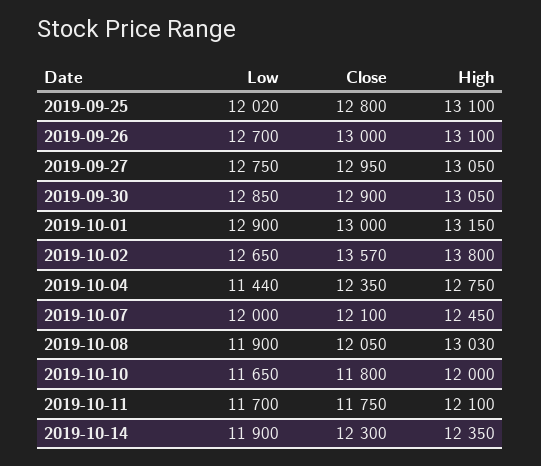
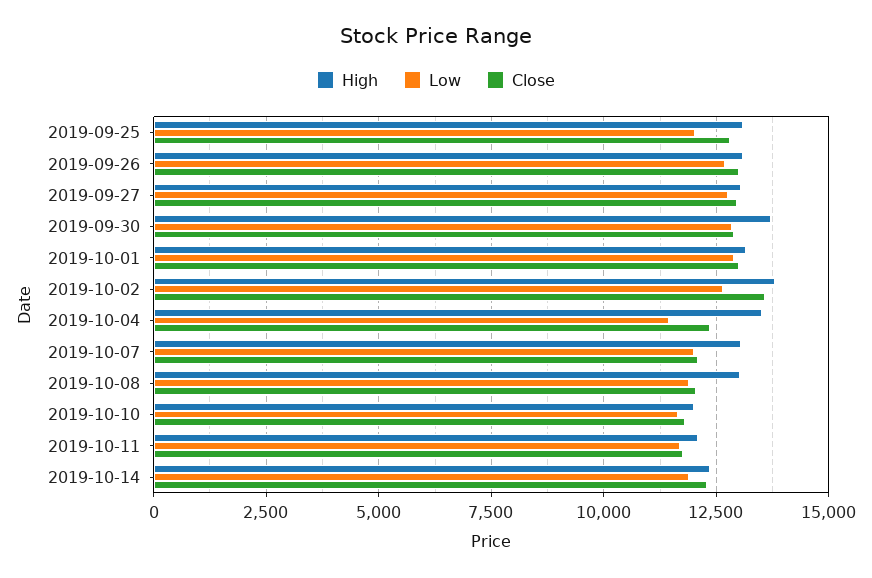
  {
    "Low": {
      "2019-09-25": 12020,
      "2019-09-26": 12700,
      "2019-09-27": 12750,
      "2019-09-30": 12850,
      "2019-10-01": 12900,
      "2019-10-02": 12650,
      "2019-10-04": 11440,
      "2019-10-07": 12000,
      "2019-10-08": 11900,
      "2019-10-10": 11650,
      "2019-10-11": 11700,
      "2019-10-14": 11900
    },
    "Close": {
      "2019-09-25": 12800,
      "2019-09-26": 13000,
      "2019-09-27": 12950,
      "2019-09-30": 12900,
      "2019-10-01": 13000,
      "2019-10-02": 13570,
      "2019-10-04": 12350,
      "2019-10-07": 12100,
      "2019-10-08": 12050,
      "2019-10-10": 11800,
      "2019-10-11": 11750,
      "2019-10-14": 12300
    },
    "High": {
      "2019-09-25": 13100,
      "2019-09-26": 13100,
      "2019-09-27": 13050,
-     "2019-09-30": 13050,
+     "2019-09-30": 13750,
      "2019-10-01": 13150,
      "2019-10-02": 13800,
-     "2019-10-04": 12750,
+     "2019-10-04": 13500,
-     "2019-10-07": 12450,
+     "2019-10-07": 13000,
      "2019-10-08": 13030,
      "2019-10-10": 12000,
      "2019-10-11": 12100,
      "2019-10-14": 12350
    }
  }

